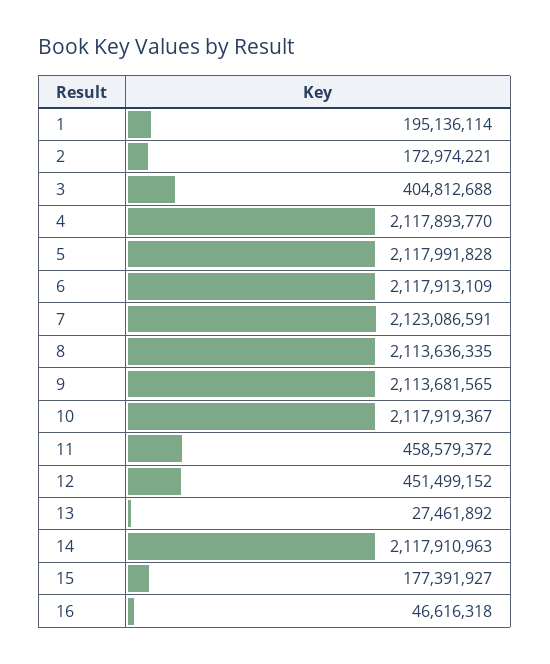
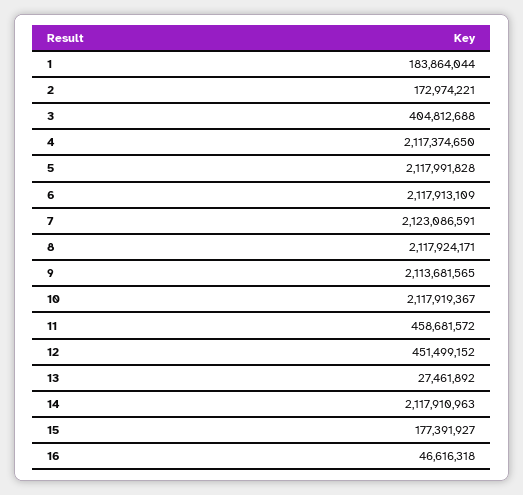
  {
-   "1": 195136114,
+   "1": 183864044,
    "2": 172974221,
    "3": 404812688,
-   "4": 2117893770,
+   "4": 2117374650,
    "5": 2117991828,
    "6": 2117913109,
    "7": 2123086591,
-   "8": 2113636335,
+   "8": 2117924171,
    "9": 2113681565,
    "10": 2117919367,
-   "11": 458579372,
+   "11": 458681572,
    "12": 451499152,
    "13": 27461892,
    "14": 2117910963,
    "15": 177391927,
    "16": 46616318
  }

